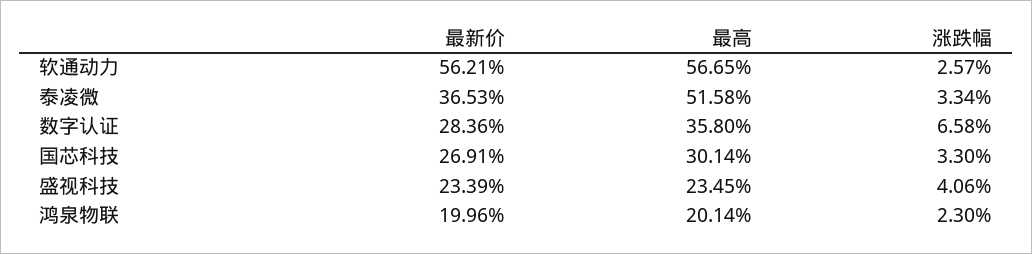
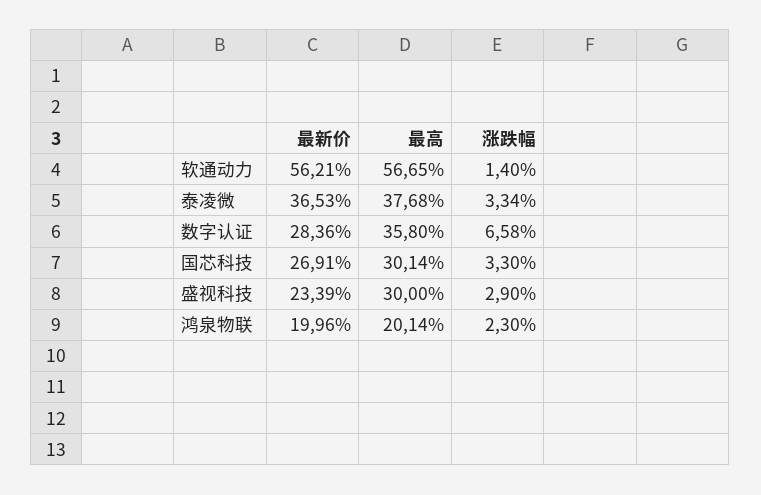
  {
    "最新价": {
      "软通动力": 56.21,
      "泰凌微": 36.53,
      "数字认证": 28.36,
      "国芯科技": 26.91,
      "盛视科技": 23.39,
      "鸿泉物联": 19.96
    },
    "最高": {
      "软通动力": 56.65,
-     "泰凌微": 51.58,
+     "泰凌微": 37.68,
      "数字认证": 35.8,
      "国芯科技": 30.14,
-     "盛视科技": 23.45,
+     "盛视科技": 30,
      "鸿泉物联": 20.14
    },
    "涨跌幅": {
-     "软通动力": 2.57,
+     "软通动力": 1.4,
      "泰凌微": 3.34,
      "数字认证": 6.58,
      "国芯科技": 3.3,
-     "盛视科技": 4.06,
+     "盛视科技": 2.9,
      "鸿泉物联": 2.3
    }
  }

